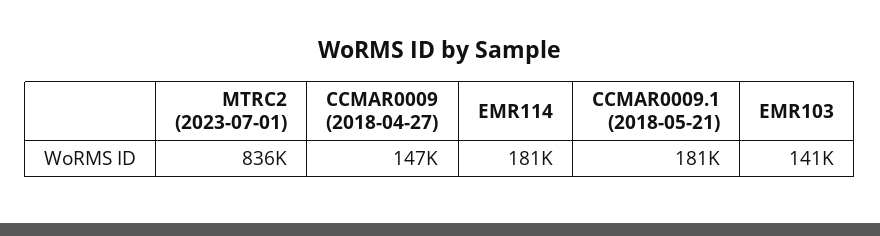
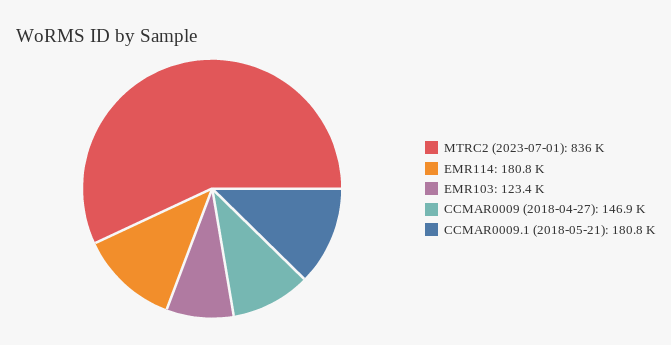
  {
    "MTRC2 (2023-07-01)": 836000,
    "CCMAR0009 (2018-04-27)": 146900,
    "EMR114": 180800,
    "CCMAR0009.1 (2018-05-21)": 180800,
-   "EMR103": 141000
+   "EMR103": 123400
  }

